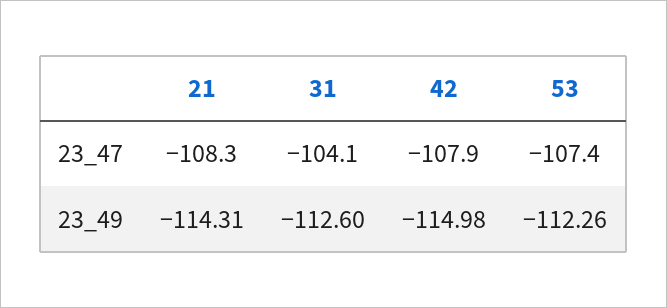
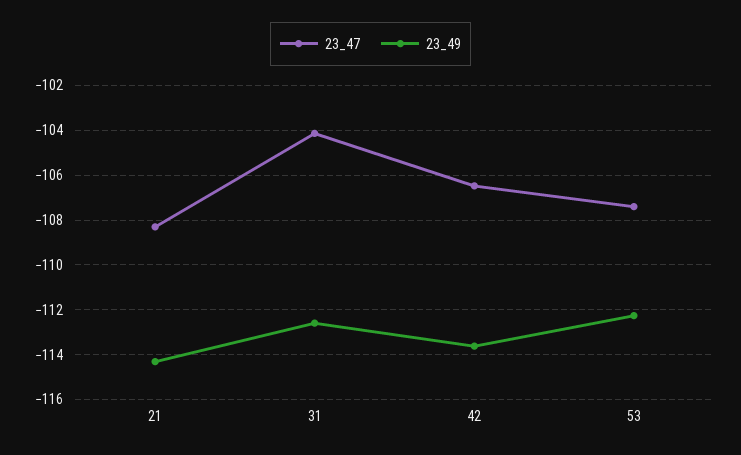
  {
    "23_47": {
      "21": -108.3,
      "31": -104.1,
-     "42": -107.9,
+     "42": -106.5,
      "53": -107.4
    },
    "23_49": {
      "21": -114.31,
      "31": -112.6,
-     "42": -114.98,
+     "42": -113.5,
      "53": -112.26
    }
  }

